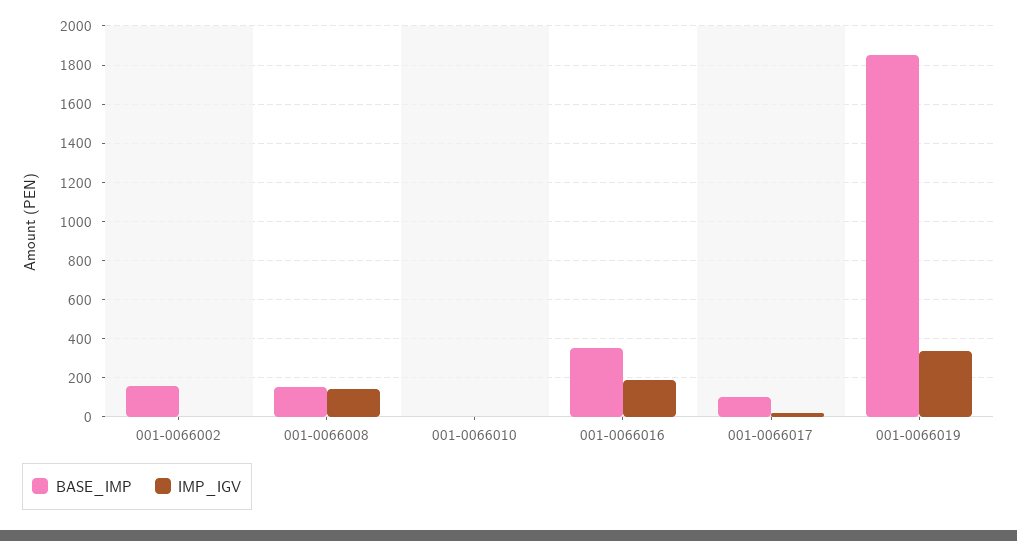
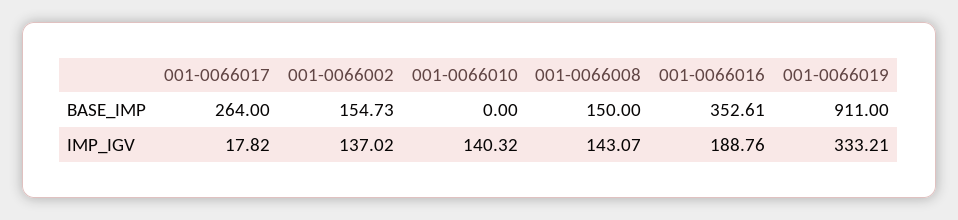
  {
    "BASE_IMP": {
      "001-0066002": 154.73,
      "001-0066008": 150,
      "001-0066010": 0,
      "001-0066016": 352.61,
-     "001-0066017": 100,
+     "001-0066017": 264,
-     "001-0066019": 1850
+     "001-0066019": 911
    },
    "IMP_IGV": {
-     "001-0066002": 0,
+     "001-0066002": 137.02,
      "001-0066008": 143.07,
-     "001-0066010": 0,
+     "001-0066010": 140.32,
      "001-0066016": 188.76,
      "001-0066017": 17.82,
      "001-0066019": 333.21
    }
  }

